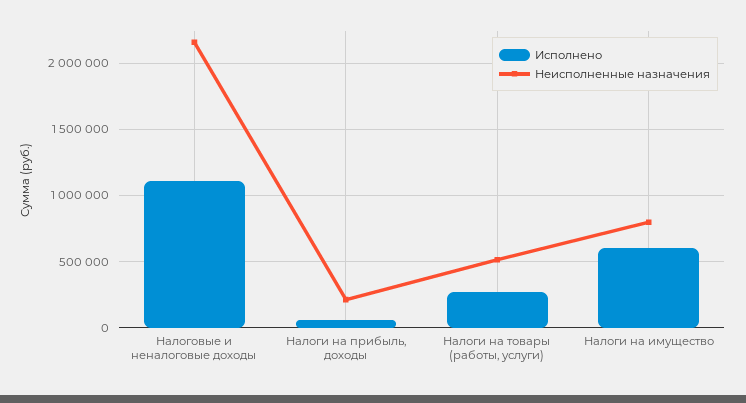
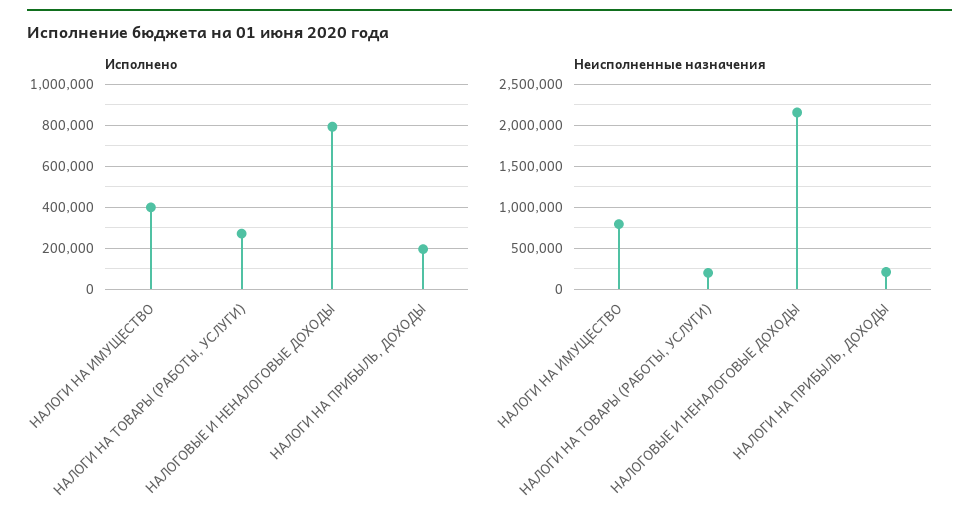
  {
    "Исполнено": {
-     "Налоговые и неналоговые доходы": 1100000,
+     "Налоговые и неналоговые доходы": 800000,
-     "Налоги на прибыль, доходы": 50000,
+     "Налоги на прибыль, доходы": 200000,
      "Налоги на товары (работы, услуги)": 250000,
-     "Налоги на имущество": 600000
+     "Налоги на имущество": 400000
    },
    "Неисполненные назначения": {
      "Налоговые и неналоговые доходы": 2150000,
      "Налоги на прибыль, доходы": 200000,
-     "Налоги на товары (работы, услуги)": 500000,
+     "Налоги на товары (работы, услуги)": 200000,
      "Налоги на имущество": 800000
    }
  }

